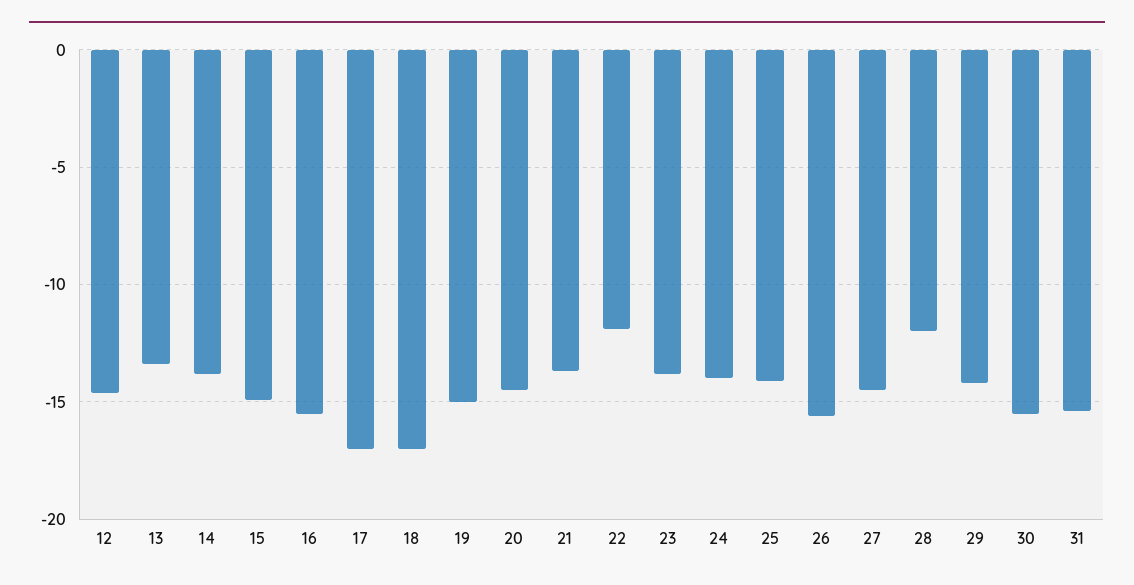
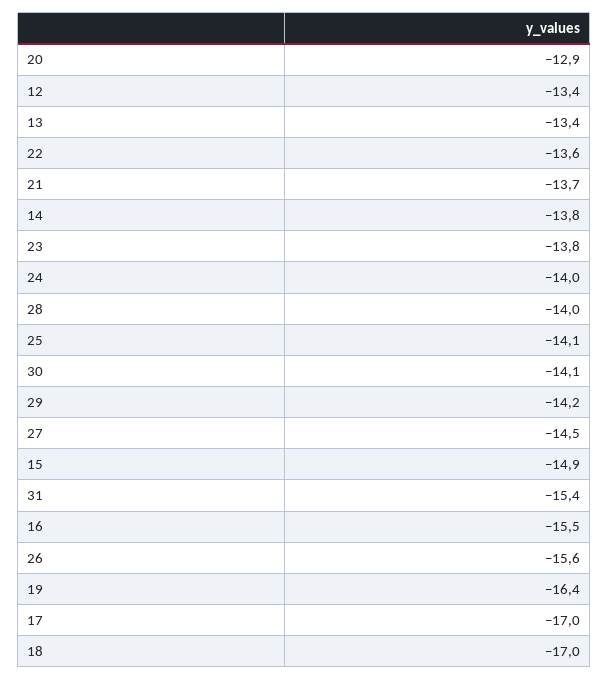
  {
-   "12": -14.5,
+   "12": -13.4,
    "13": -13.4,
    "14": -13.8,
    "15": -14.9,
    "16": -15.5,
    "17": -17,
    "18": -17,
-   "19": -15,
+   "19": -16.4,
-   "20": -14.5,
+   "20": -12.9,
    "21": -13.7,
-   "22": -12,
+   "22": -13.6,
    "23": -13.8,
    "24": -14,
    "25": -14.1,
    "26": -15.6,
    "27": -14.5,
-   "28": -12,
+   "28": -14,
    "29": -14.2,
-   "30": -15.5,
+   "30": -14.1,
    "31": -15.4
  }

